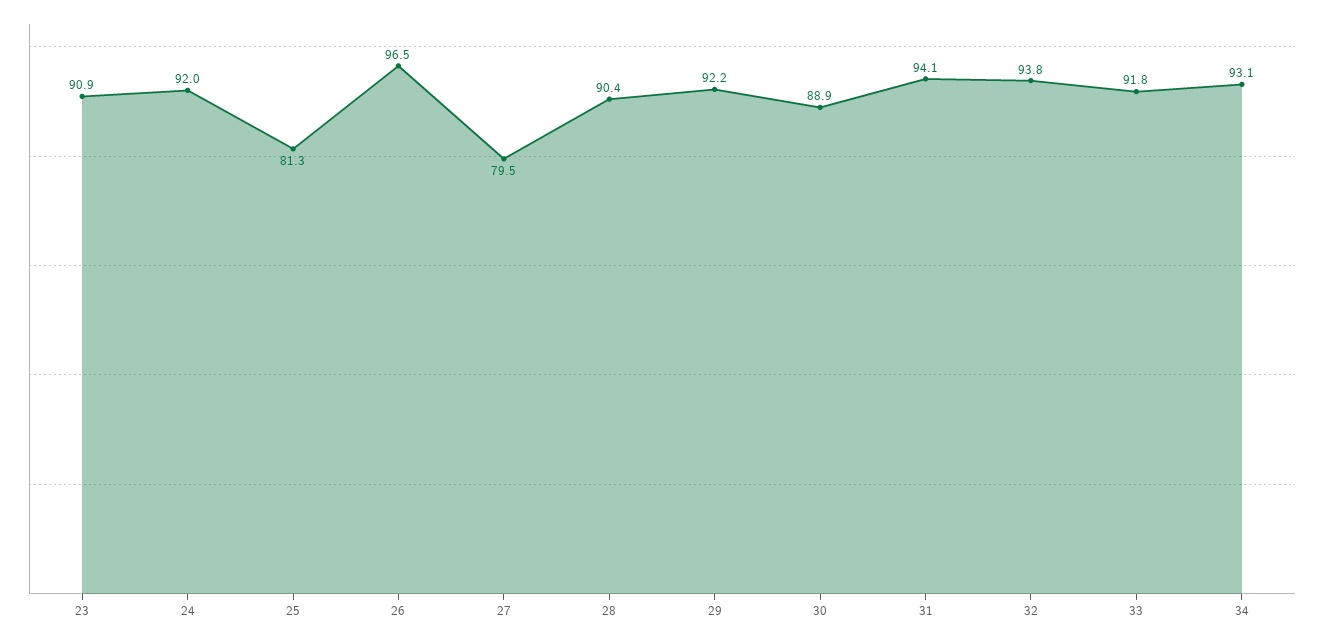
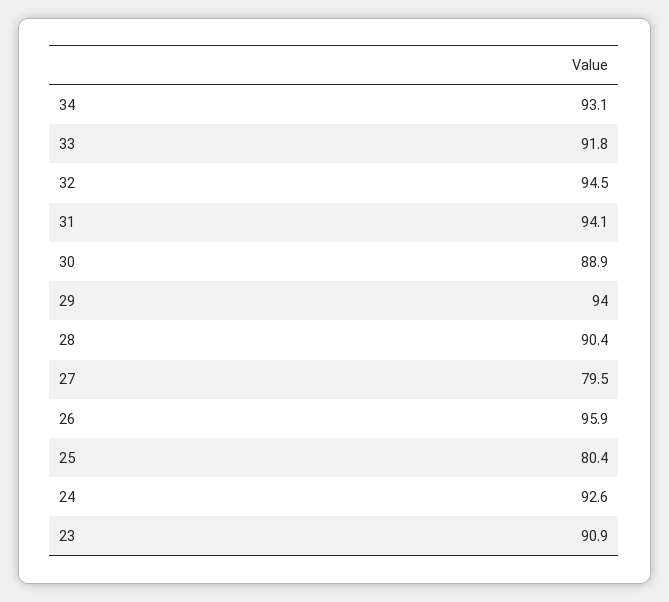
  {
    "23": 90.9,
-   "24": 92,
+   "24": 92.6,
-   "25": 81.3,
+   "25": 80.4,
-   "26": 96.5,
+   "26": 95.9,
    "27": 79.5,
    "28": 90.4,
-   "29": 92.2,
+   "29": 94,
    "30": 88.9,
    "31": 94.1,
-   "32": 93.8,
+   "32": 94.5,
    "33": 91.8,
    "34": 93.1
  }

